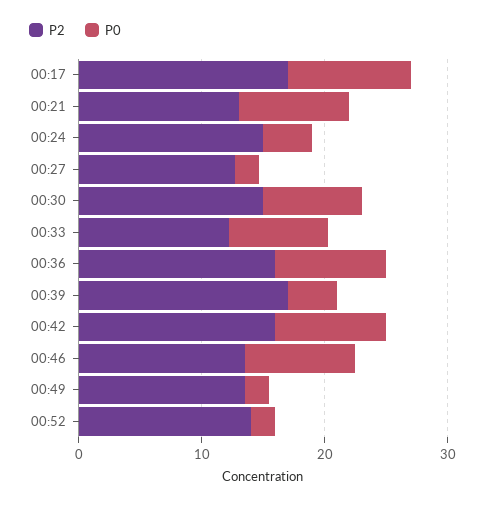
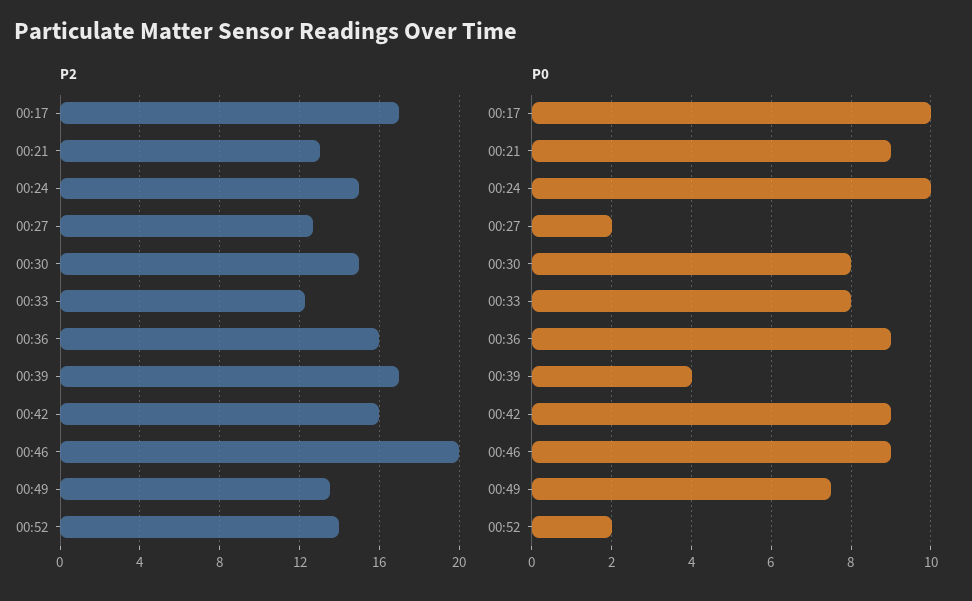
  {
    "P2": {
      "00:17": 17,
      "00:21": 13,
      "00:24": 15,
      "00:27": 12.5,
      "00:30": 15,
      "00:33": 12.5,
      "00:36": 16,
      "00:39": 17,
      "00:42": 16,
-     "00:46": 14,
+     "00:46": 20,
      "00:49": 13.5,
      "00:52": 14
    },
    "P0": {
      "00:17": 10,
      "00:21": 9,
-     "00:24": 4,
+     "00:24": 10,
      "00:27": 2,
      "00:30": 8,
      "00:33": 8,
      "00:36": 9,
      "00:39": 4,
      "00:42": 9,
      "00:46": 9,
-     "00:49": 2,
+     "00:49": 7.5,
      "00:52": 2
    }
  }

